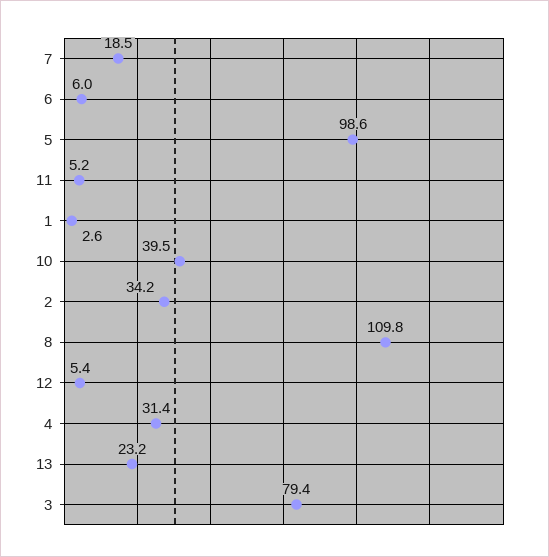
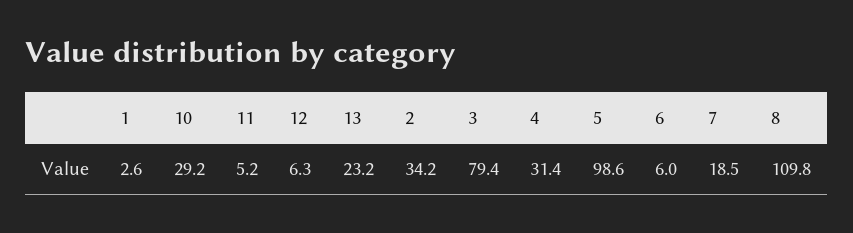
  {
    "7": 18.5,
    "6": 6,
    "5": 98.6,
    "11": 5.2,
    "1": 2.6,
-   "10": 39.5,
+   "10": 29.2,
    "2": 34.2,
    "8": 109.8,
-   "12": 5.4,
+   "12": 6.3,
    "4": 31.4,
    "13": 23.2,
    "3": 79.4
  }

